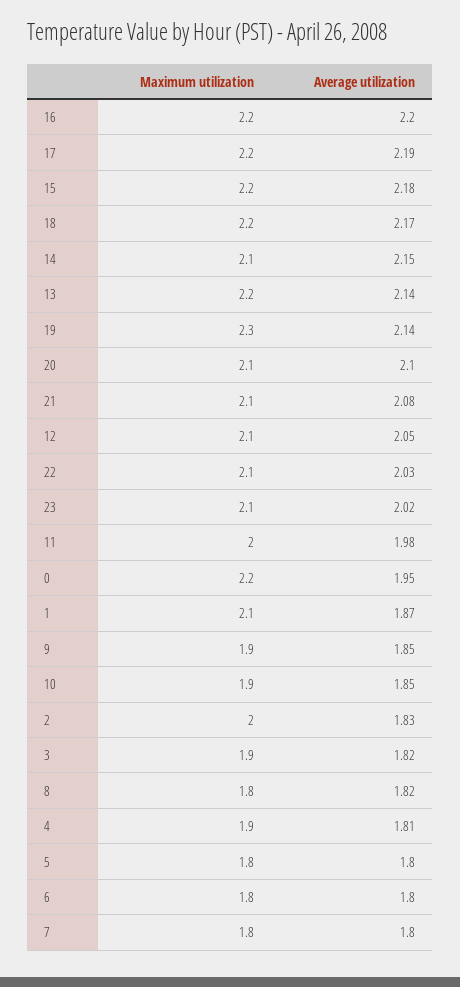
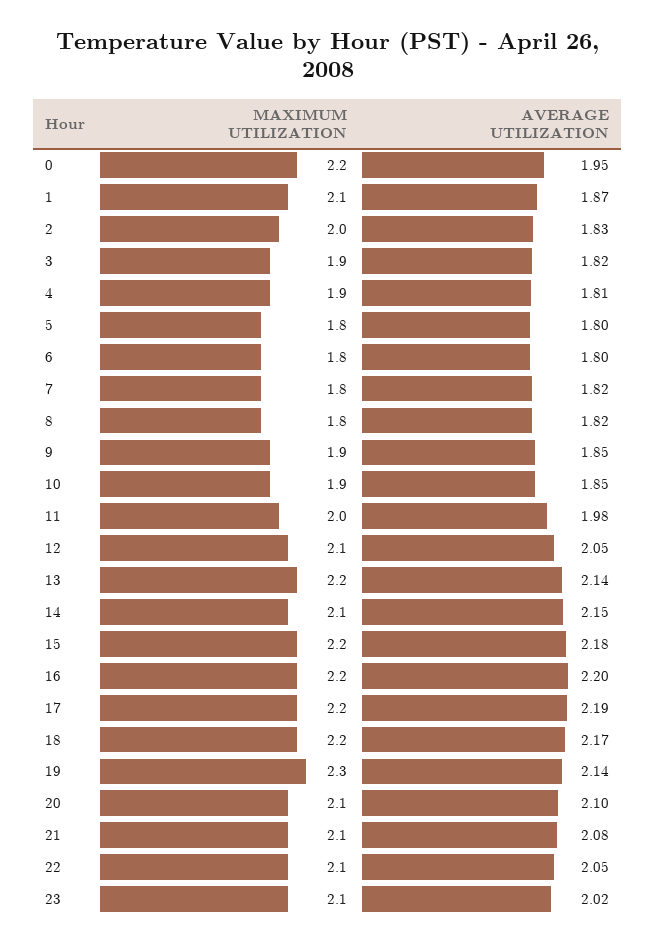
  {
    "Maximum utilization": {
      "16": 2.2,
      "17": 2.2,
      "15": 2.2,
      "18": 2.2,
      "14": 2.1,
      "13": 2.2,
      "19": 2.3,
      "20": 2.1,
      "21": 2.1,
      "12": 2.1,
      "22": 2.1,
      "23": 2.1,
      "11": 2,
      "0": 2.2,
      "1": 2.1,
      "9": 1.9,
      "10": 1.9,
      "2": 2,
      "3": 1.9,
      "8": 1.8,
      "4": 1.9,
      "5": 1.8,
      "6": 1.8,
      "7": 1.8
    },
    "Average utilization": {
      "16": 2.2,
      "17": 2.19,
      "15": 2.18,
      "18": 2.17,
      "14": 2.15,
      "13": 2.14,
      "19": 2.14,
      "20": 2.1,
      "21": 2.08,
      "12": 2.05,
-     "22": 2.03,
+     "22": 2.05,
      "23": 2.02,
      "11": 1.98,
      "0": 1.95,
      "1": 1.87,
      "9": 1.85,
      "10": 1.85,
      "2": 1.83,
      "3": 1.82,
      "8": 1.82,
      "4": 1.81,
      "5": 1.8,
      "6": 1.8,
-     "7": 1.8
+     "7": 1.82
    }
  }

